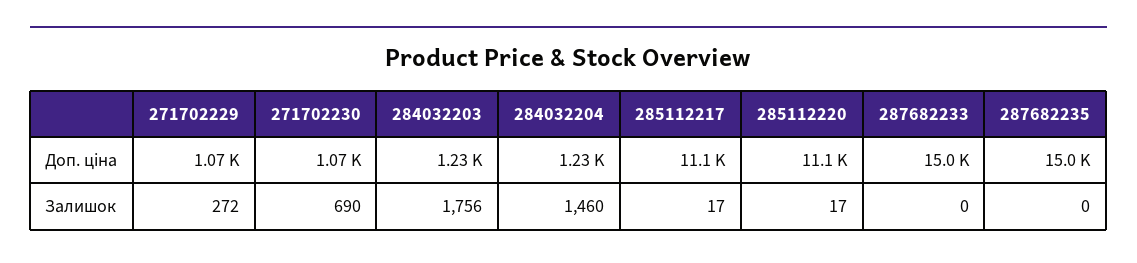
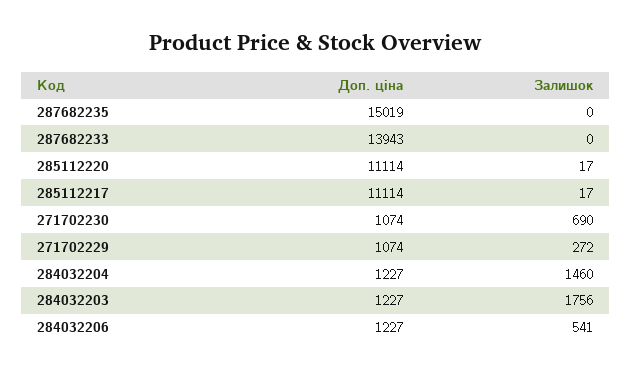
  {
    "271702229": {
      "Доп. ціна": 1074,
      "Залишок": 272
    },
    "271702230": {
      "Доп. ціна": 1074,
      "Залишок": 690
    },
    "284032203": {
      "Доп. ціна": 1227,
      "Залишок": 1756
    },
    "284032204": {
      "Доп. ціна": 1227,
      "Залишок": 1460
    },
    "285112217": {
      "Доп. ціна": 11114,
      "Залишок": 17
    },
    "285112220": {
      "Доп. ціна": 11114,
      "Залишок": 17
    },
    "287682233": {
-     "Доп. ціна": 15000,
+     "Доп. ціна": 13943,
      "Залишок": 0
    },
    "287682235": {
      "Доп. ціна": 15019,
      "Залишок": 0
-   }
+   },
+   "284032206": {
+     "Доп. ціна": 1227,
+     "Залишок": 541
+   }
  }

